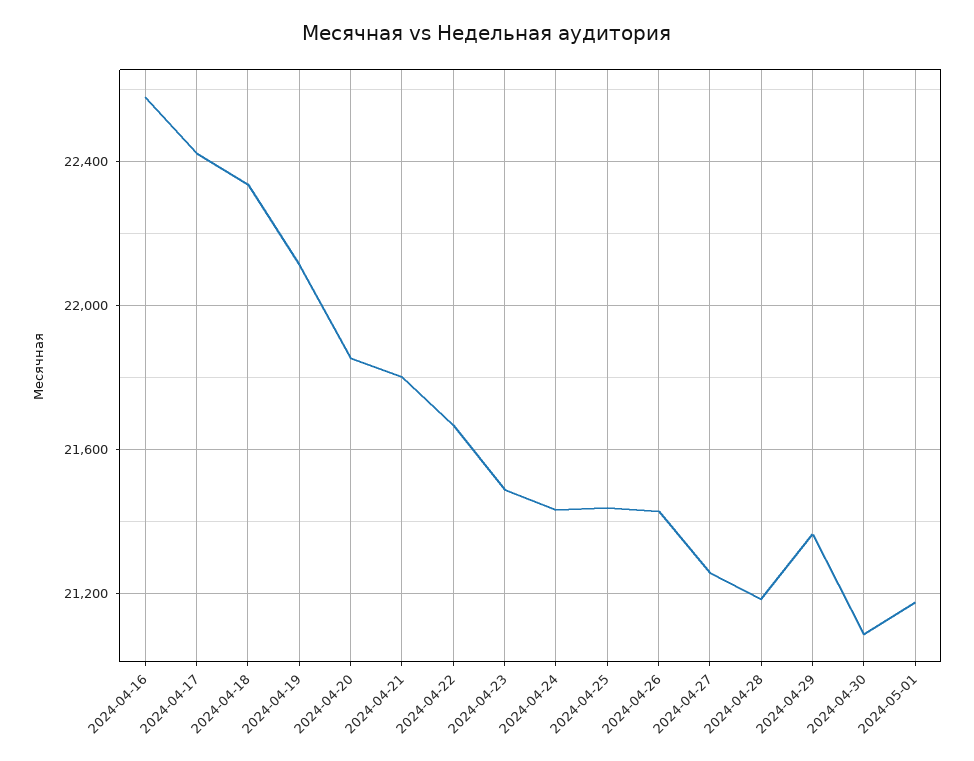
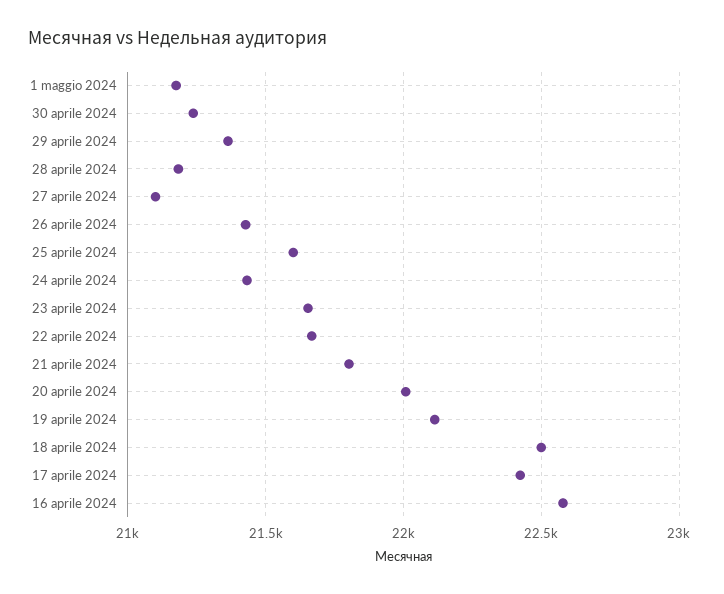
  {
    "2024-04-16": 22600,
    "2024-04-17": 22400,
-   "2024-04-18": 22350,
+   "2024-04-18": 22500,
    "2024-04-19": 22100,
-   "2024-04-20": 21850,
+   "2024-04-20": 22000,
    "2024-04-21": 21800,
    "2024-04-22": 21650,
-   "2024-04-23": 21500,
+   "2024-04-23": 21650,
    "2024-04-24": 21450,
-   "2024-04-25": 21450,
+   "2024-04-25": 21600,
    "2024-04-26": 21450,
-   "2024-04-27": 21250,
+   "2024-04-27": 21100,
    "2024-04-28": 21200,
    "2024-04-29": 21350,
-   "2024-04-30": 21100,
+   "2024-04-30": 21250,
    "2024-05-01": 21200
  }

